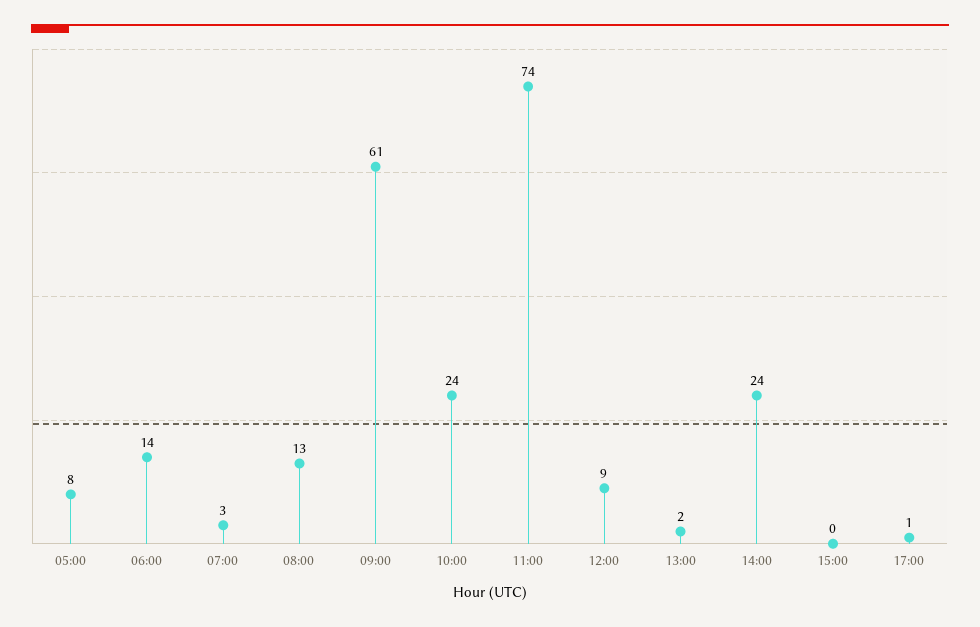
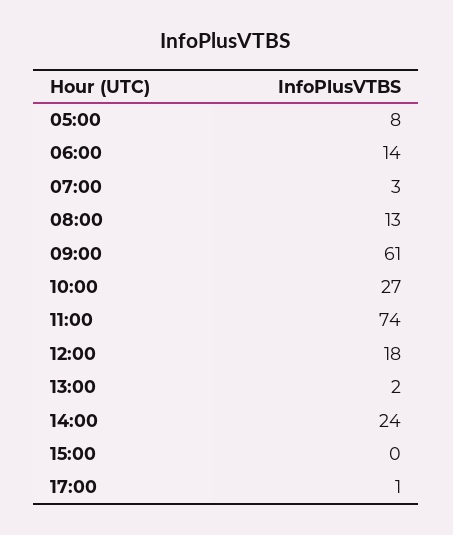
  {
    "05:00": 8,
    "06:00": 14,
    "07:00": 3,
    "08:00": 13,
    "09:00": 61,
-   "10:00": 24,
+   "10:00": 27,
    "11:00": 74,
-   "12:00": 9,
+   "12:00": 18,
    "13:00": 2,
    "14:00": 24,
    "15:00": 0,
    "17:00": 1
  }

